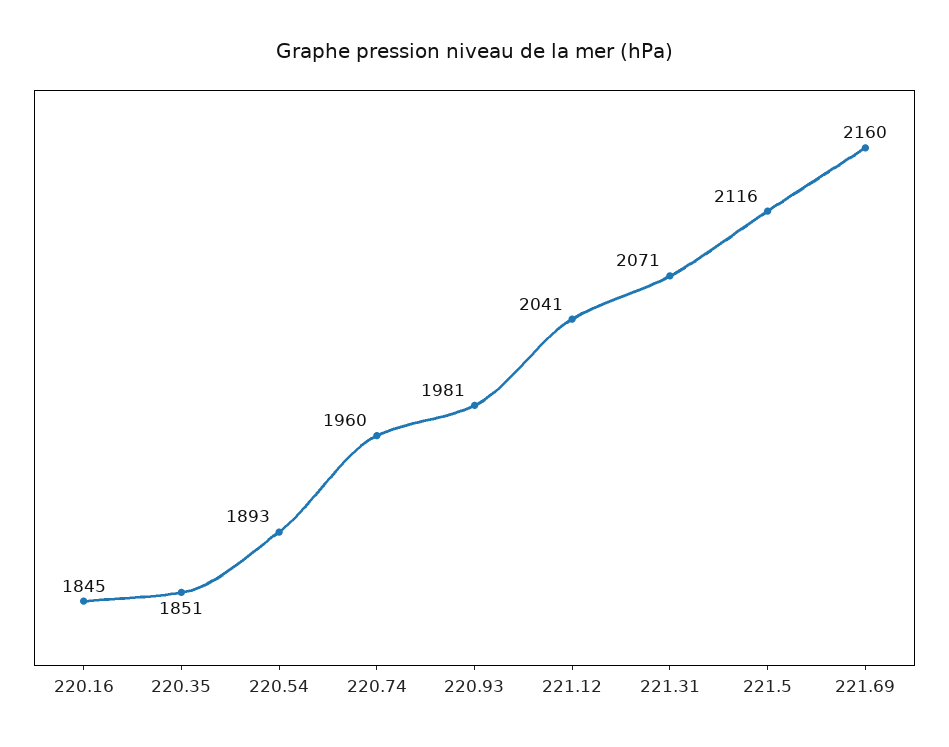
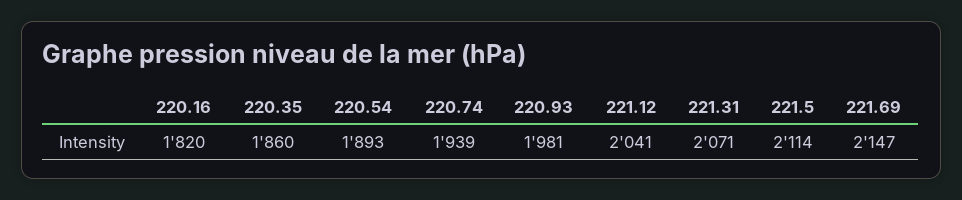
  {
-   "220.16": 1845,
+   "220.16": 1820,
-   "220.35": 1851,
+   "220.35": 1860,
    "220.54": 1893,
-   "220.74": 1960,
+   "220.74": 1939,
    "220.93": 1981,
    "221.12": 2041,
    "221.31": 2071,
-   "221.5": 2116,
+   "221.5": 2114,
-   "221.69": 2160
+   "221.69": 2147
  }

